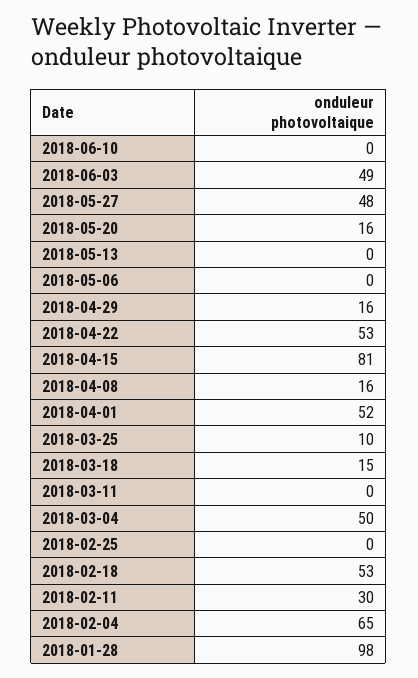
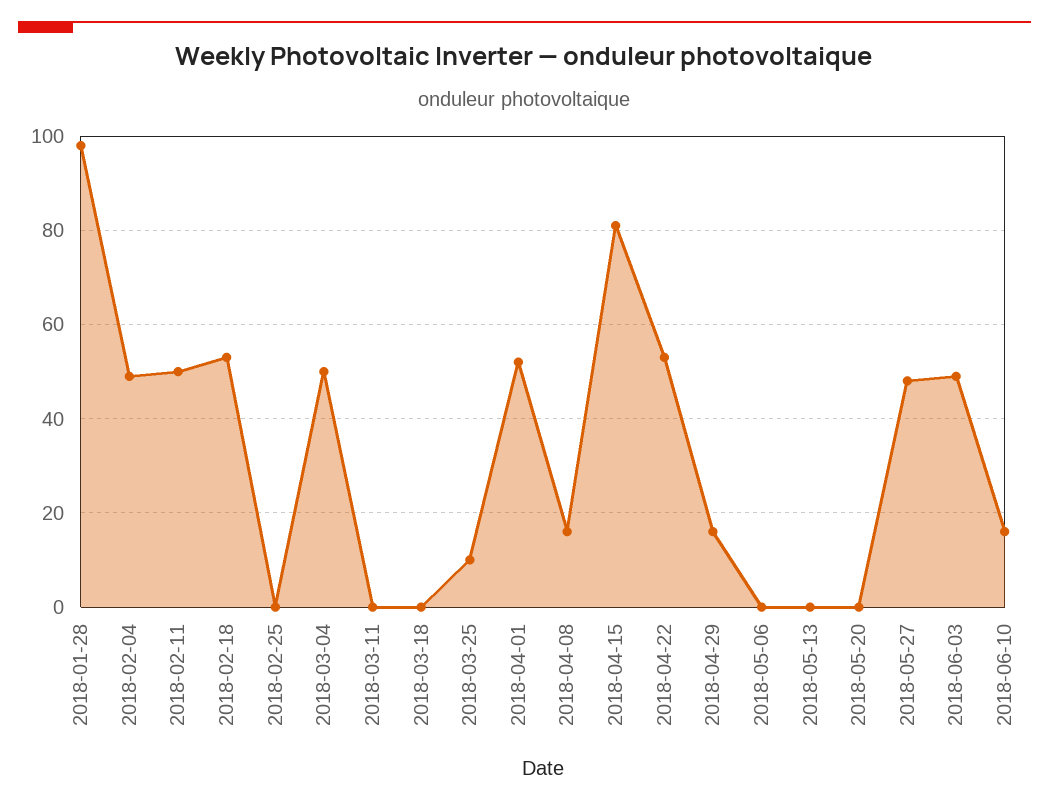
  {
-   "2018-06-10": 0,
+   "2018-06-10": 15,
    "2018-06-03": 49,
    "2018-05-27": 48,
-   "2018-05-20": 16,
+   "2018-05-20": 0,
    "2018-05-13": 0,
    "2018-05-06": 0,
    "2018-04-29": 16,
    "2018-04-22": 53,
    "2018-04-15": 81,
    "2018-04-08": 16,
    "2018-04-01": 52,
    "2018-03-25": 10,
-   "2018-03-18": 15,
+   "2018-03-18": 0,
    "2018-03-11": 0,
    "2018-03-04": 50,
    "2018-02-25": 0,
    "2018-02-18": 53,
-   "2018-02-11": 30,
+   "2018-02-11": 50,
-   "2018-02-04": 65,
+   "2018-02-04": 50,
    "2018-01-28": 98
  }

